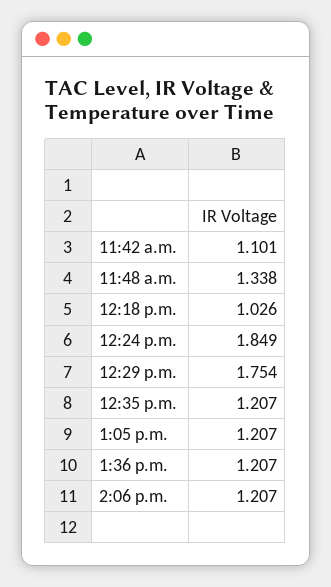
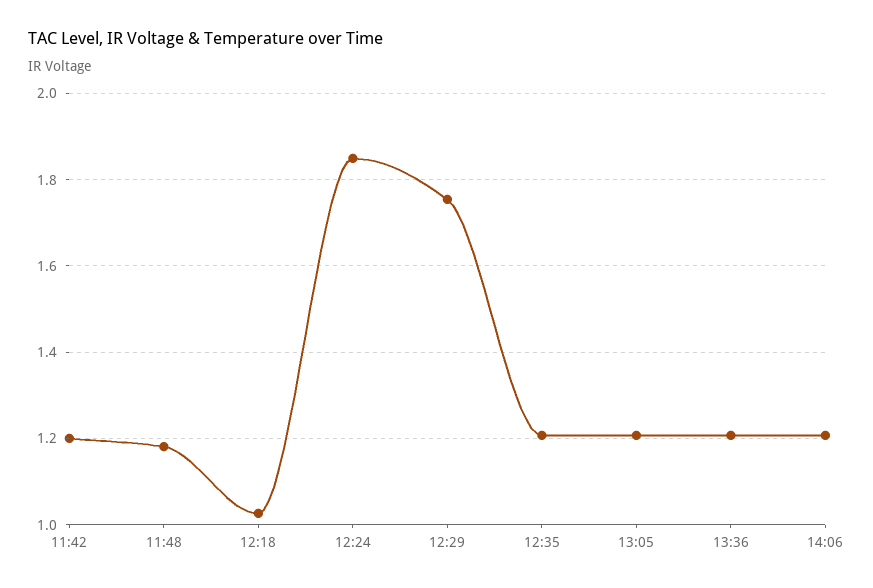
  {
-   "11:42 a.m.": 1.101,
+   "11:42 a.m.": 1.2,
-   "11:48 a.m.": 1.338,
+   "11:48 a.m.": 1.18,
    "12:18 p.m.": 1.026,
    "12:24 p.m.": 1.849,
    "12:29 p.m.": 1.754,
    "12:35 p.m.": 1.207,
    "1:05 p.m.": 1.207,
    "1:36 p.m.": 1.207,
    "2:06 p.m.": 1.207
  }

